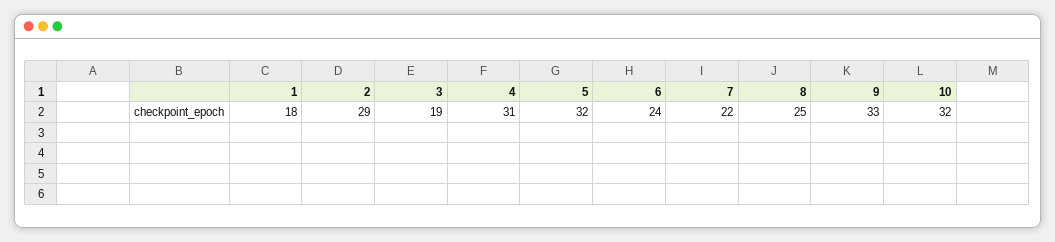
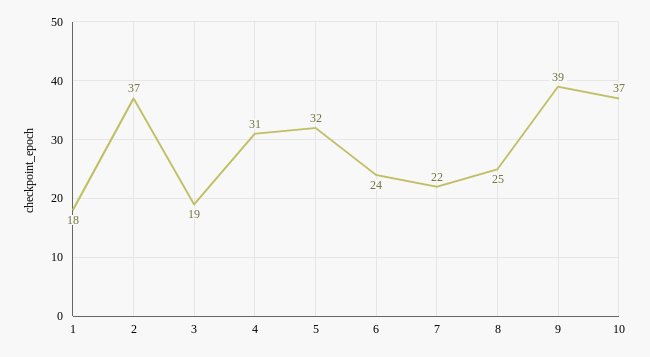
  {
    "1": 18,
-   "2": 29,
+   "2": 37,
    "3": 19,
    "4": 31,
    "5": 32,
    "6": 24,
    "7": 22,
    "8": 25,
-   "9": 33,
+   "9": 39,
-   "10": 32
+   "10": 37
  }

